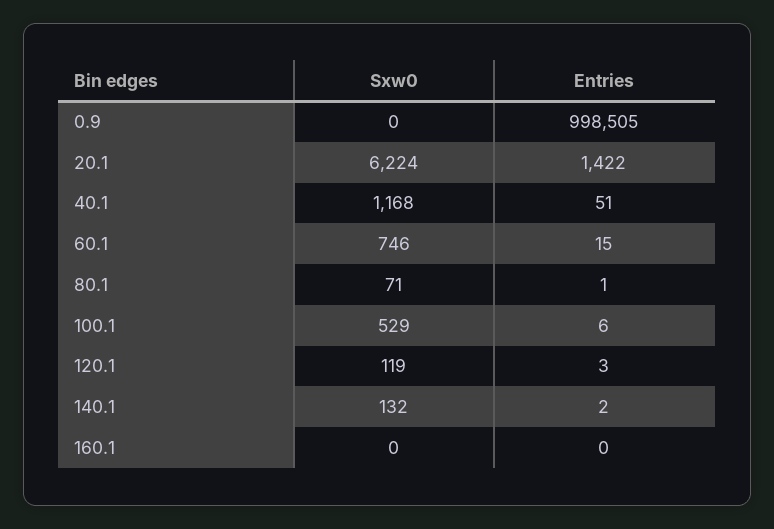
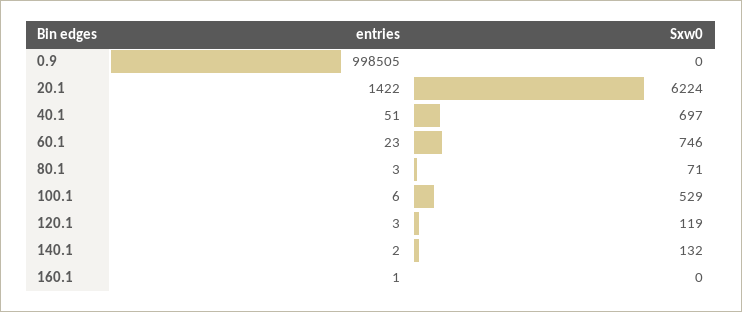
  {
    "Sxw0": {
      "0.9": 0,
      "20.1": 6224,
-     "40.1": 1168,
+     "40.1": 697,
      "60.1": 746,
      "80.1": 71,
      "100.1": 529,
      "120.1": 119,
      "140.1": 132,
      "160.1": 0
    },
    "Entries": {
      "0.9": 998505,
      "20.1": 1422,
      "40.1": 51,
-     "60.1": 15,
+     "60.1": 23,
-     "80.1": 1,
+     "80.1": 3,
      "100.1": 6,
      "120.1": 3,
      "140.1": 2,
-     "160.1": 0
+     "160.1": 1
    }
  }

